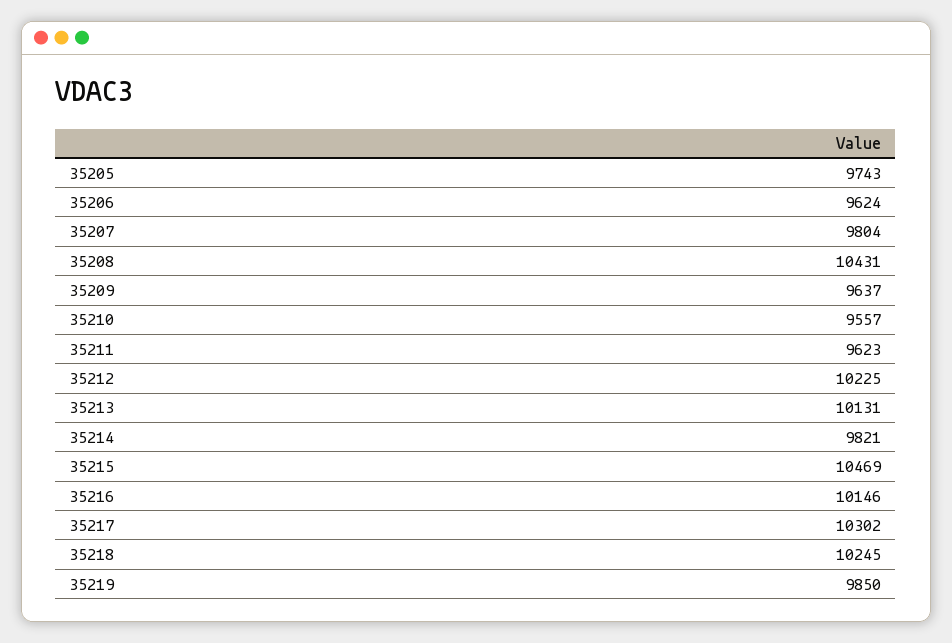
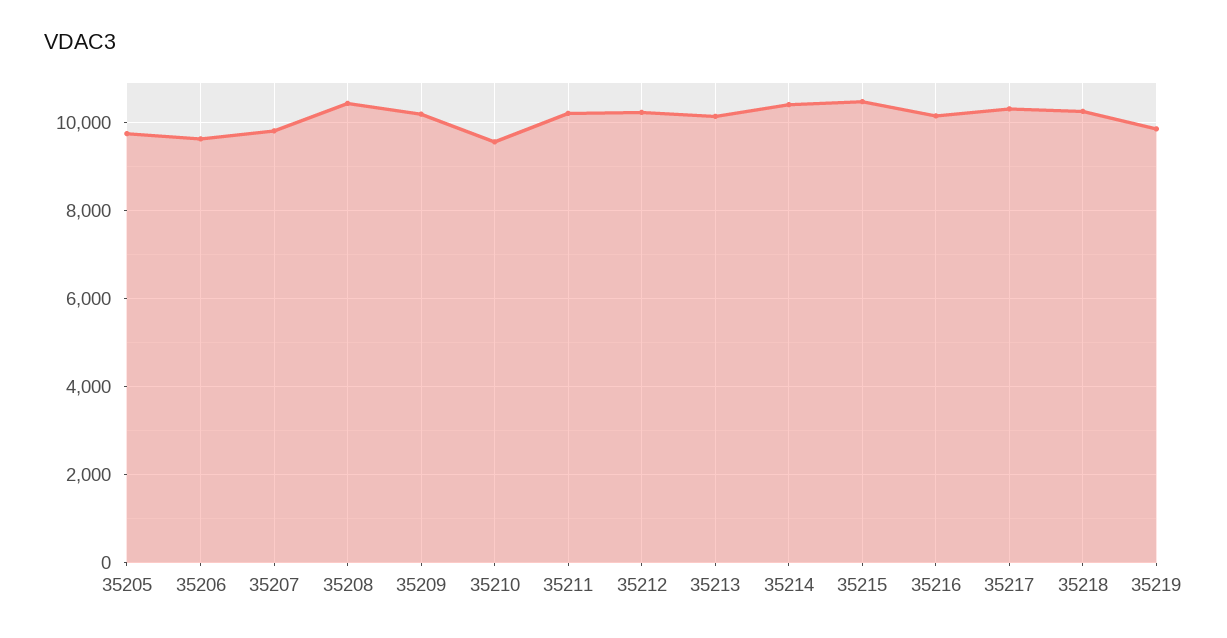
  {
    "35205": 9743,
    "35206": 9624,
    "35207": 9804,
    "35208": 10431,
-   "35209": 9637,
+   "35209": 10200,
    "35210": 9557,
-   "35211": 9623,
+   "35211": 10200,
    "35212": 10225,
    "35213": 10131,
-   "35214": 9821,
+   "35214": 10400,
    "35215": 10469,
    "35216": 10146,
    "35217": 10302,
    "35218": 10245,
    "35219": 9850
  }

